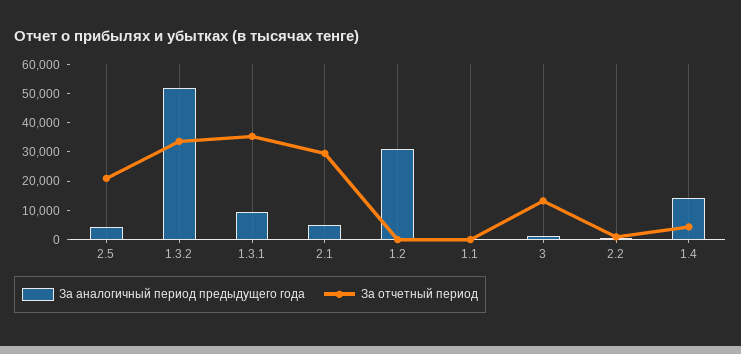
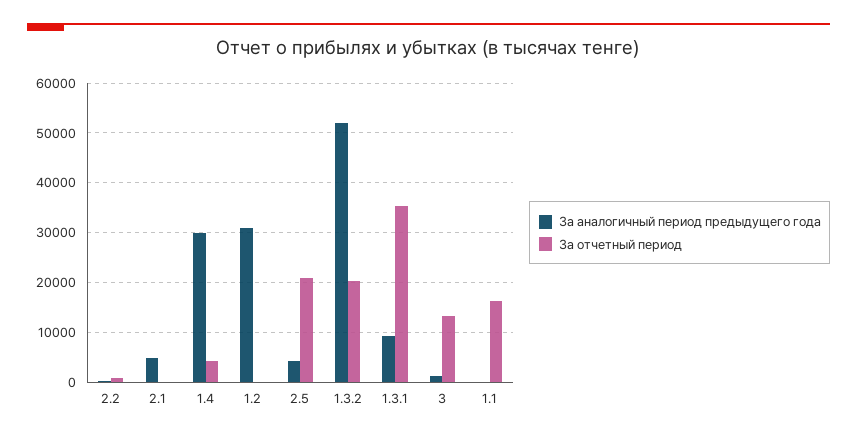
  {
    "За аналогичный период предыдущего года": {
      "2.5": 4000,
      "1.3.2": 52000,
      "1.3.1": 10000,
      "2.1": 6000,
      "1.2": 30000,
      "1.1": 0,
      "3": 2000,
      "2.2": 0,
-     "1.4": 15000
+     "1.4": 30000
    },
    "За отчетный период": {
      "2.5": 20000,
-     "1.3.2": 35000,
+     "1.3.2": 20000,
      "1.3.1": 36000,
-     "2.1": 30000,
+     "2.1": 0,
      "1.2": 0,
-     "1.1": 0,
+     "1.1": 16000,
      "3": 14000,
      "2.2": 0,
      "1.4": 4000
    }
  }

